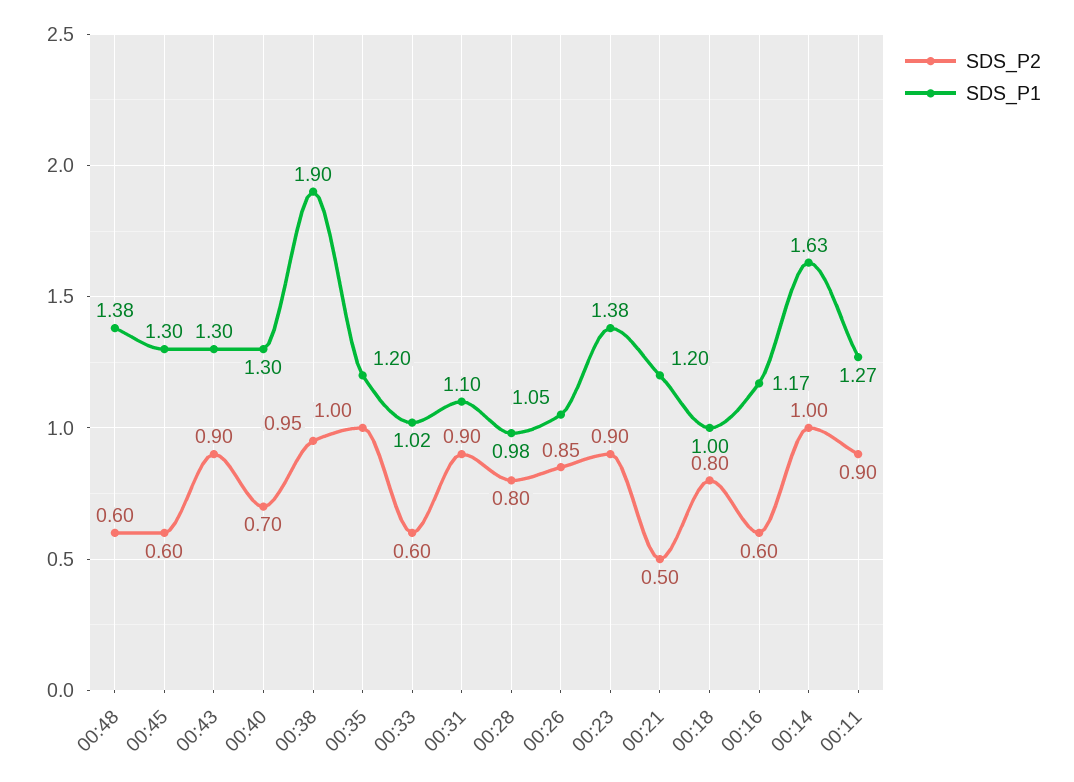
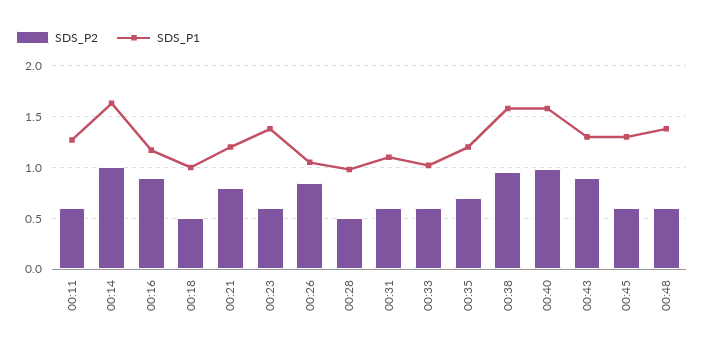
  {
    "SDS_P2": {
      "00:48": 0.6,
      "00:45": 0.6,
      "00:43": 0.9,
-     "00:40": 0.7,
+     "00:40": 1,
      "00:38": 0.95,
-     "00:35": 1,
+     "00:35": 0.7,
      "00:33": 0.6,
-     "00:31": 0.9,
+     "00:31": 0.6,
-     "00:28": 0.8,
+     "00:28": 0.5,
      "00:26": 0.85,
-     "00:23": 0.9,
+     "00:23": 0.6,
-     "00:21": 0.5,
+     "00:21": 0.8,
-     "00:18": 0.8,
+     "00:18": 0.5,
-     "00:16": 0.6,
+     "00:16": 0.9,
      "00:14": 1,
-     "00:11": 0.9
+     "00:11": 0.6
    },
    "SDS_P1": {
      "00:48": 1.38,
      "00:45": 1.3,
      "00:43": 1.3,
-     "00:40": 1.3,
+     "00:40": 1.6,
-     "00:38": 1.9,
+     "00:38": 1.6,
      "00:35": 1.2,
      "00:33": 1.02,
      "00:31": 1.1,
      "00:28": 0.98,
      "00:26": 1.05,
      "00:23": 1.38,
      "00:21": 1.2,
      "00:18": 1,
      "00:16": 1.17,
      "00:14": 1.63,
      "00:11": 1.27
    }
  }

